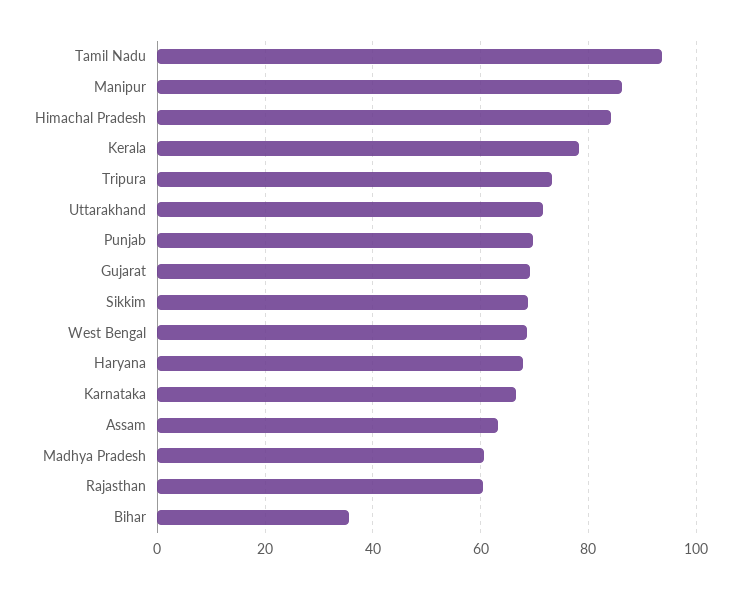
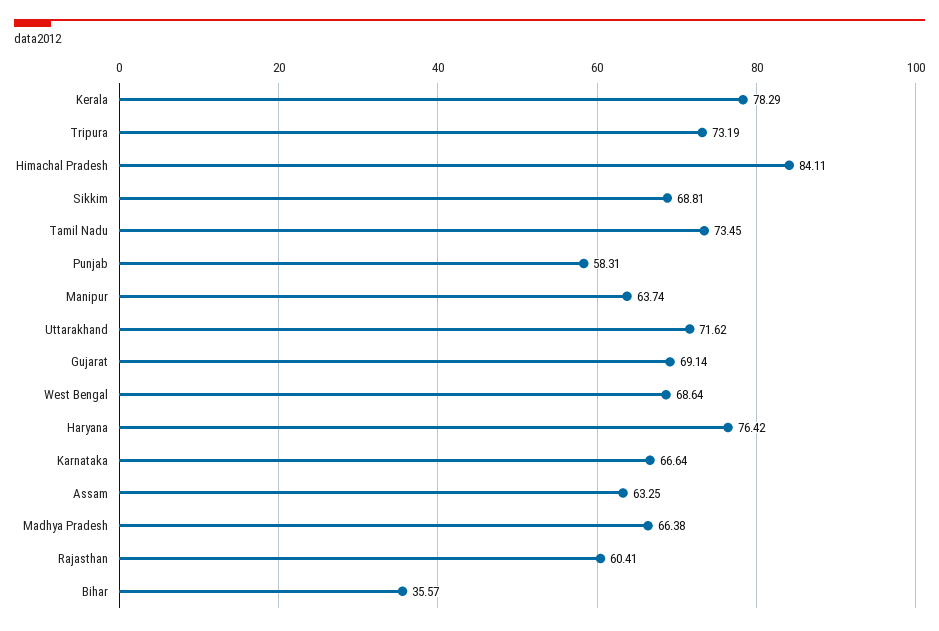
  {
-   "Tamil Nadu": 94,
+   "Tamil Nadu": 73.45,
-   "Manipur": 86,
+   "Manipur": 63.74,
    "Himachal Pradesh": 84.11,
    "Kerala": 78.29,
    "Tripura": 73.19,
    "Uttarakhand": 71.62,
-   "Punjab": 70,
+   "Punjab": 58.31,
    "Gujarat": 69.14,
    "Sikkim": 68.81,
    "West Bengal": 68.64,
-   "Haryana": 68,
+   "Haryana": 76.42,
    "Karnataka": 66.64,
    "Assam": 63.25,
-   "Madhya Pradesh": 60,
+   "Madhya Pradesh": 66.38,
    "Rajasthan": 60.41,
    "Bihar": 35.57
  }

